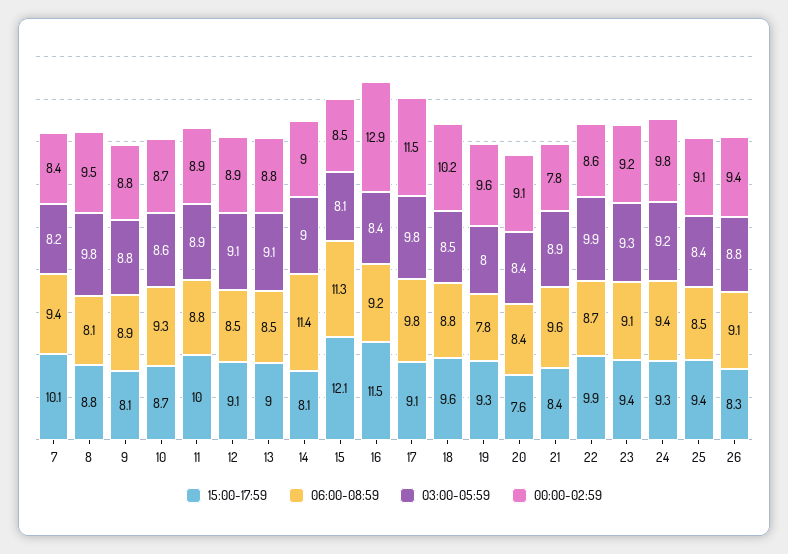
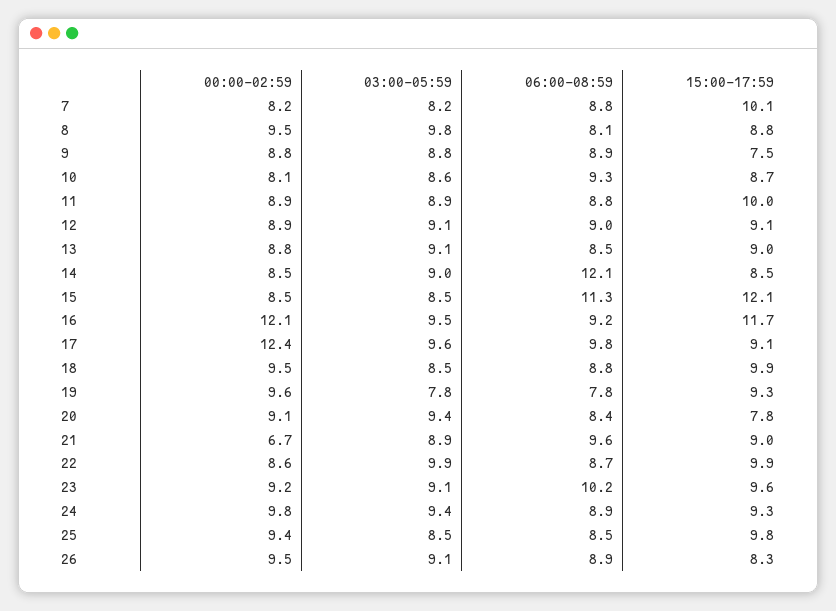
  {
    "15:00-17:59": {
      "7": 10.1,
      "8": 8.8,
-     "9": 8.1,
+     "9": 7.5,
      "10": 8.7,
      "11": 10,
      "12": 9.1,
      "13": 9,
-     "14": 8.1,
+     "14": 8.5,
      "15": 12.1,
-     "16": 11.5,
+     "16": 11.7,
      "17": 9.1,
-     "18": 9.6,
+     "18": 9.9,
      "19": 9.3,
-     "20": 7.6,
+     "20": 7.8,
-     "21": 8.4,
+     "21": 9,
      "22": 9.9,
-     "23": 9.4,
+     "23": 9.6,
      "24": 9.3,
-     "25": 9.4,
+     "25": 9.8,
      "26": 8.3
    },
    "06:00-08:59": {
-     "7": 9.4,
+     "7": 8.8,
      "8": 8.1,
      "9": 8.9,
      "10": 9.3,
      "11": 8.8,
-     "12": 8.5,
+     "12": 9,
      "13": 8.5,
-     "14": 11.4,
+     "14": 12.1,
      "15": 11.3,
      "16": 9.2,
      "17": 9.8,
      "18": 8.8,
      "19": 7.8,
      "20": 8.4,
      "21": 9.6,
      "22": 8.7,
-     "23": 9.1,
+     "23": 10.2,
-     "24": 9.4,
+     "24": 8.9,
      "25": 8.5,
-     "26": 9.1
+     "26": 8.9
    },
    "03:00-05:59": {
      "7": 8.2,
      "8": 9.8,
      "9": 8.8,
      "10": 8.6,
      "11": 8.9,
      "12": 9.1,
      "13": 9.1,
      "14": 9,
-     "15": 8.1,
+     "15": 8.5,
-     "16": 8.4,
+     "16": 9.5,
-     "17": 9.8,
+     "17": 9.6,
      "18": 8.5,
-     "19": 8,
+     "19": 7.8,
-     "20": 8.4,
+     "20": 9.4,
      "21": 8.9,
      "22": 9.9,
-     "23": 9.3,
+     "23": 9.1,
-     "24": 9.2,
+     "24": 9.4,
-     "25": 8.4,
+     "25": 8.5,
-     "26": 8.8
+     "26": 9.1
    },
    "00:00-02:59": {
-     "7": 8.4,
+     "7": 8.2,
      "8": 9.5,
      "9": 8.8,
-     "10": 8.7,
+     "10": 8.1,
      "11": 8.9,
      "12": 8.9,
      "13": 8.8,
-     "14": 9,
+     "14": 8.5,
      "15": 8.5,
-     "16": 12.9,
+     "16": 12.1,
-     "17": 11.5,
+     "17": 12.4,
-     "18": 10.2,
+     "18": 9.5,
      "19": 9.6,
      "20": 9.1,
-     "21": 7.8,
+     "21": 6.7,
      "22": 8.6,
      "23": 9.2,
      "24": 9.8,
-     "25": 9.1,
+     "25": 9.4,
-     "26": 9.4
+     "26": 9.5
    }
  }

